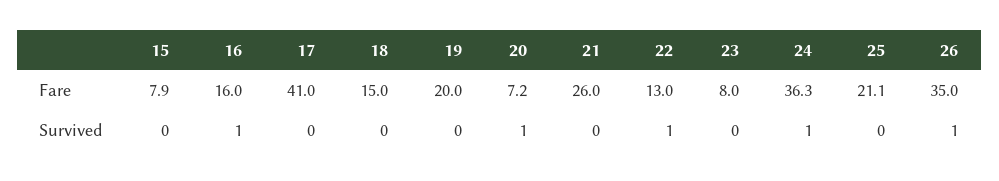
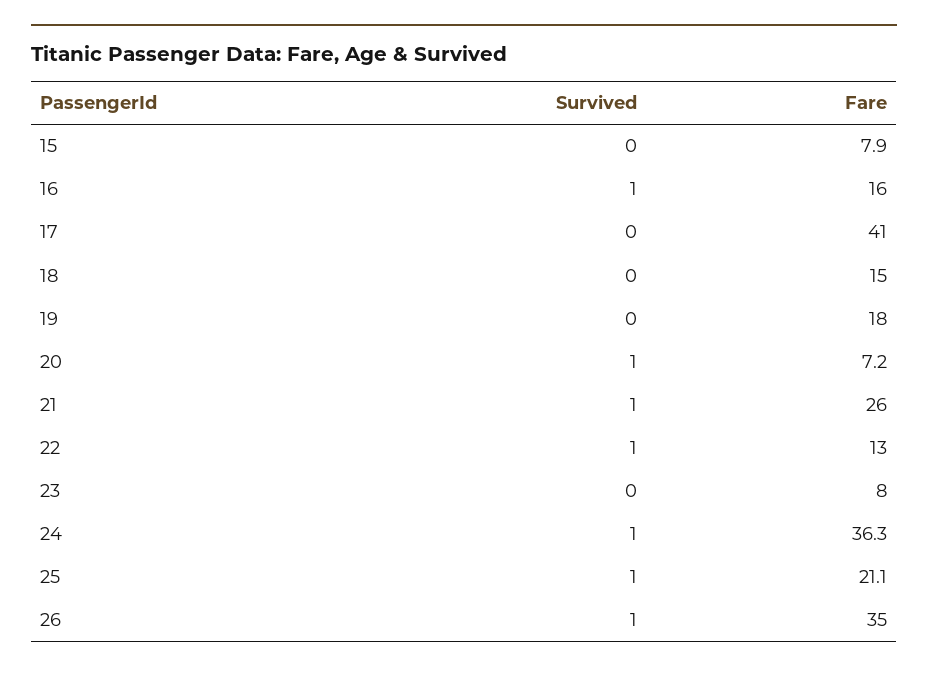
  {
    "15": {
      "Fare": 7.9,
      "Survived": 0
    },
    "16": {
      "Fare": 16,
      "Survived": 1
    },
    "17": {
      "Fare": 41,
      "Survived": 0
    },
    "18": {
      "Fare": 15,
      "Survived": 0
    },
    "19": {
-     "Fare": 20,
+     "Fare": 18,
      "Survived": 0
    },
    "20": {
      "Fare": 7.2,
      "Survived": 1
    },
    "21": {
      "Fare": 26,
-     "Survived": 0
+     "Survived": 1
    },
    "22": {
      "Fare": 13,
      "Survived": 1
    },
    "23": {
      "Fare": 8,
      "Survived": 0
    },
    "24": {
      "Fare": 36.3,
      "Survived": 1
    },
    "25": {
      "Fare": 21.1,
-     "Survived": 0
+     "Survived": 1
    },
    "26": {
      "Fare": 35,
      "Survived": 1
    }
  }

